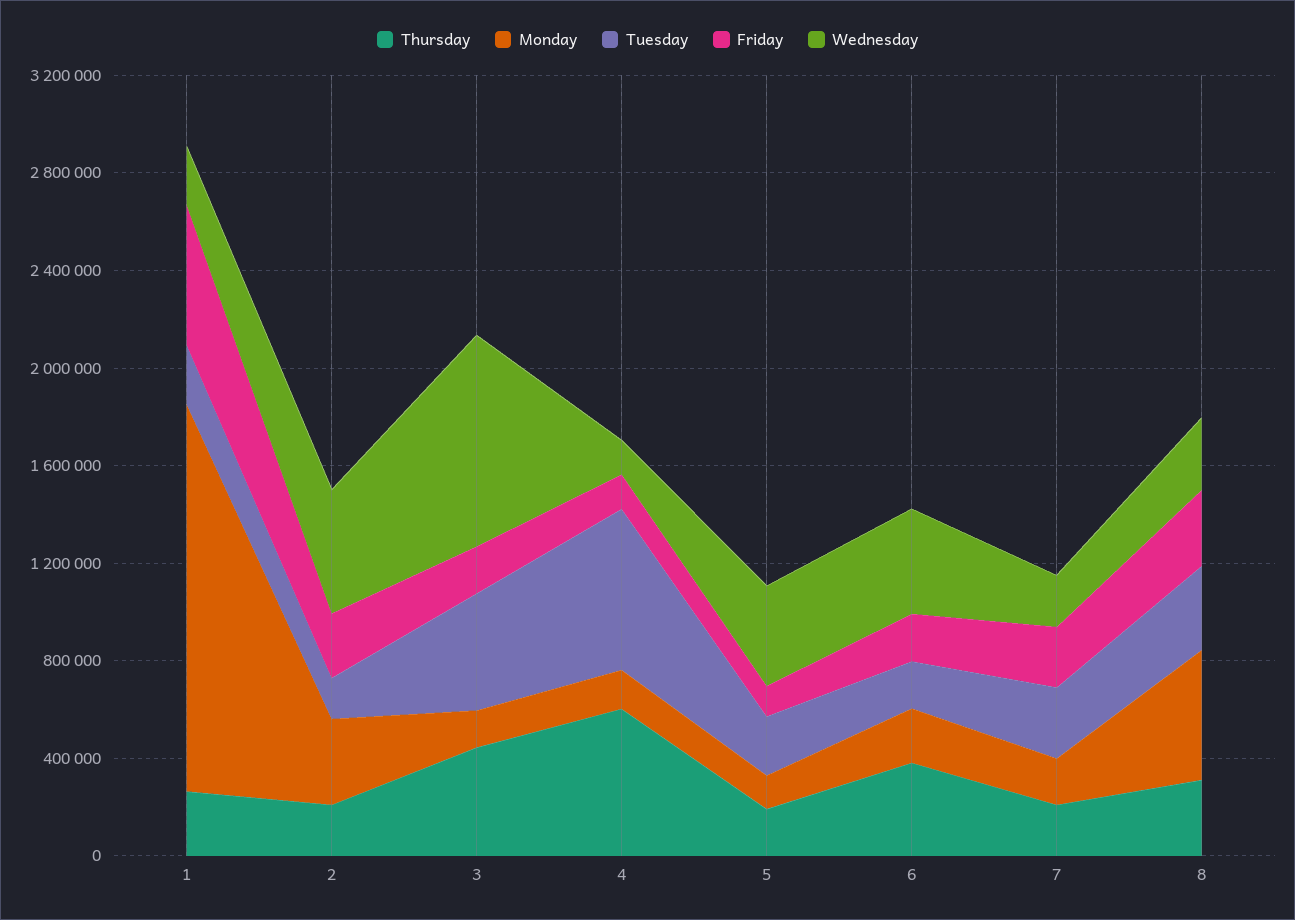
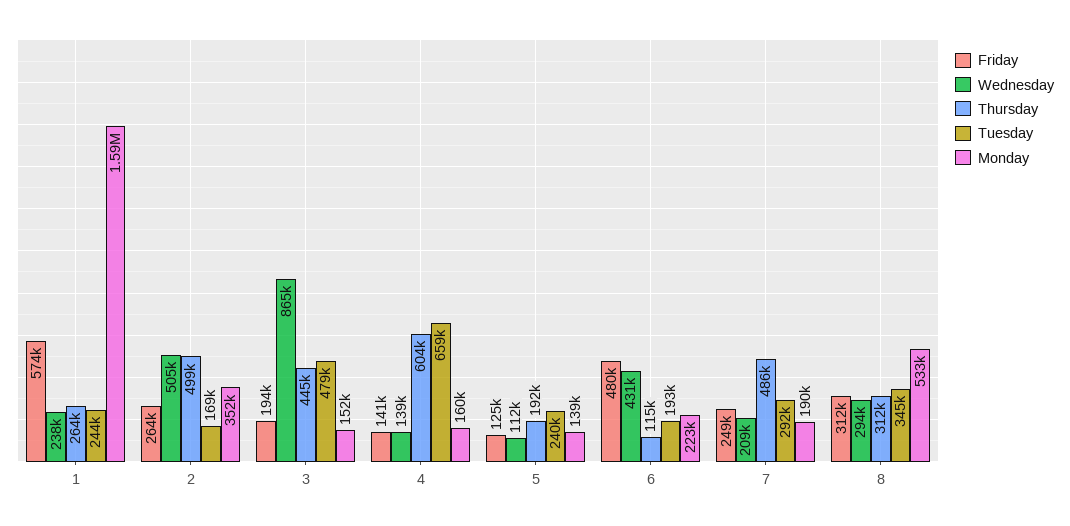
  {
    "Thursday": {
      "1": 264000,
-     "2": 200000,
+     "2": 499000,
      "3": 445000,
      "4": 604000,
      "5": 192000,
-     "6": 400000,
+     "6": 115000,
-     "7": 200000,
+     "7": 486000,
      "8": 312000
    },
    "Monday": {
      "1": 1590000,
      "2": 352000,
      "3": 152000,
      "4": 160000,
      "5": 139000,
      "6": 223000,
      "7": 190000,
      "8": 533000
    },
    "Tuesday": {
      "1": 244000,
      "2": 169000,
      "3": 479000,
      "4": 659000,
      "5": 240000,
      "6": 193000,
      "7": 292000,
      "8": 345000
    },
    "Friday": {
      "1": 574000,
      "2": 264000,
      "3": 194000,
      "4": 141000,
      "5": 125000,
-     "6": 200000,
+     "6": 480000,
      "7": 249000,
      "8": 312000
    },
    "Wednesday": {
      "1": 238000,
      "2": 505000,
      "3": 865000,
      "4": 139000,
-     "5": 400000,
+     "5": 112000,
      "6": 431000,
      "7": 209000,
      "8": 294000
    }
  }

